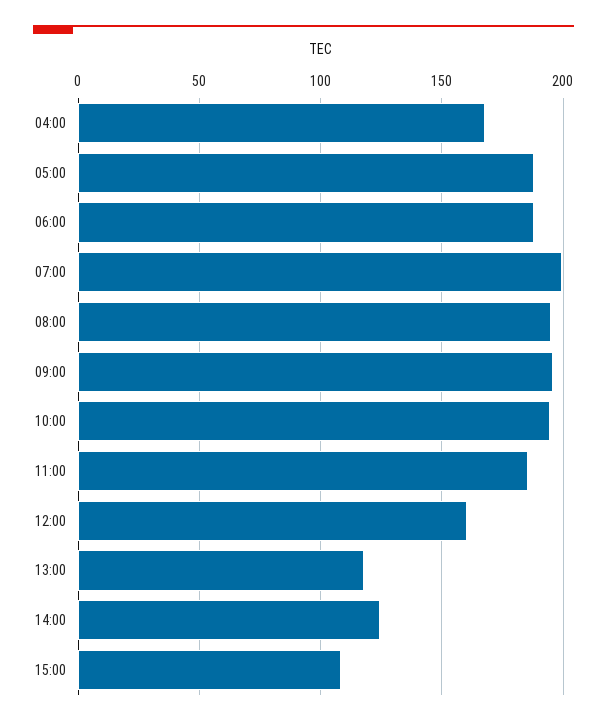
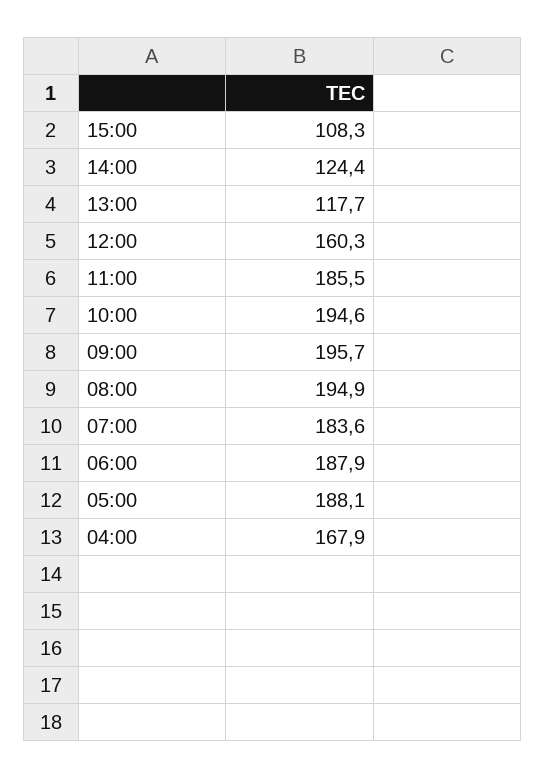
  {
    "04:00": 167.9,
    "05:00": 188.1,
    "06:00": 187.9,
-   "07:00": 200,
+   "07:00": 183.6,
    "08:00": 194.9,
    "09:00": 195.7,
    "10:00": 194.6,
    "11:00": 185.5,
    "12:00": 160.3,
    "13:00": 117.7,
    "14:00": 124.4,
    "15:00": 108.3
  }

